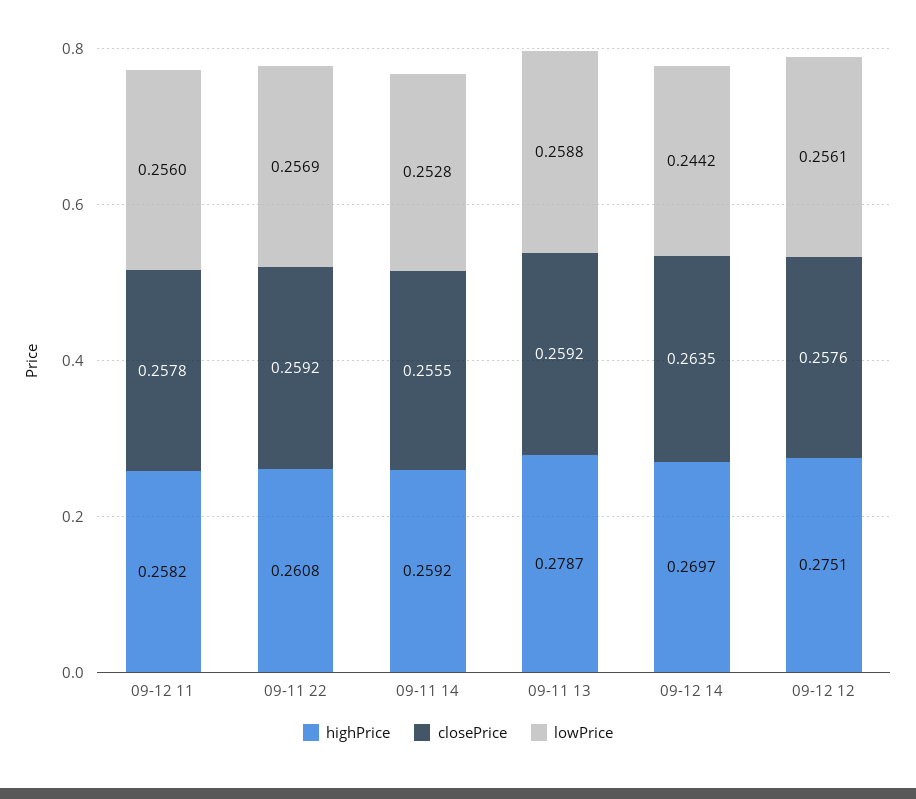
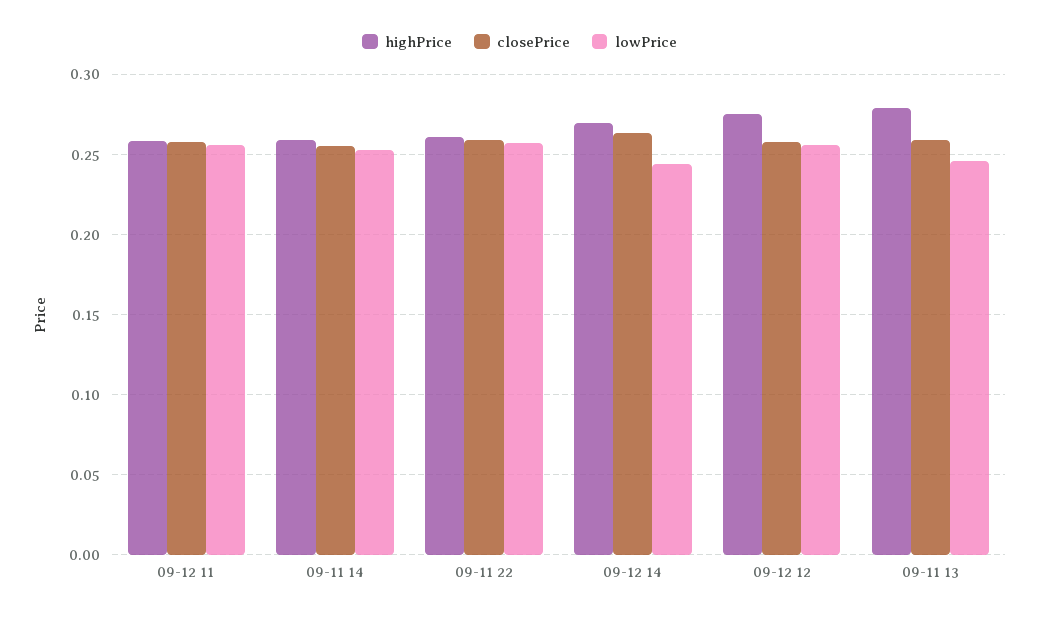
  {
    "highPrice": {
      "09-12 11": 0.2582,
      "09-11 22": 0.2608,
      "09-11 14": 0.2592,
      "09-11 13": 0.2787,
      "09-12 14": 0.2697,
      "09-12 12": 0.2751
    },
    "closePrice": {
      "09-12 11": 0.2578,
      "09-11 22": 0.2592,
      "09-11 14": 0.2555,
      "09-11 13": 0.2592,
      "09-12 14": 0.2635,
      "09-12 12": 0.2576
    },
    "lowPrice": {
      "09-12 11": 0.256,
      "09-11 22": 0.2569,
      "09-11 14": 0.2528,
-     "09-11 13": 0.2588,
+     "09-11 13": 0.245,
      "09-12 14": 0.2442,
      "09-12 12": 0.2561
    }
  }

